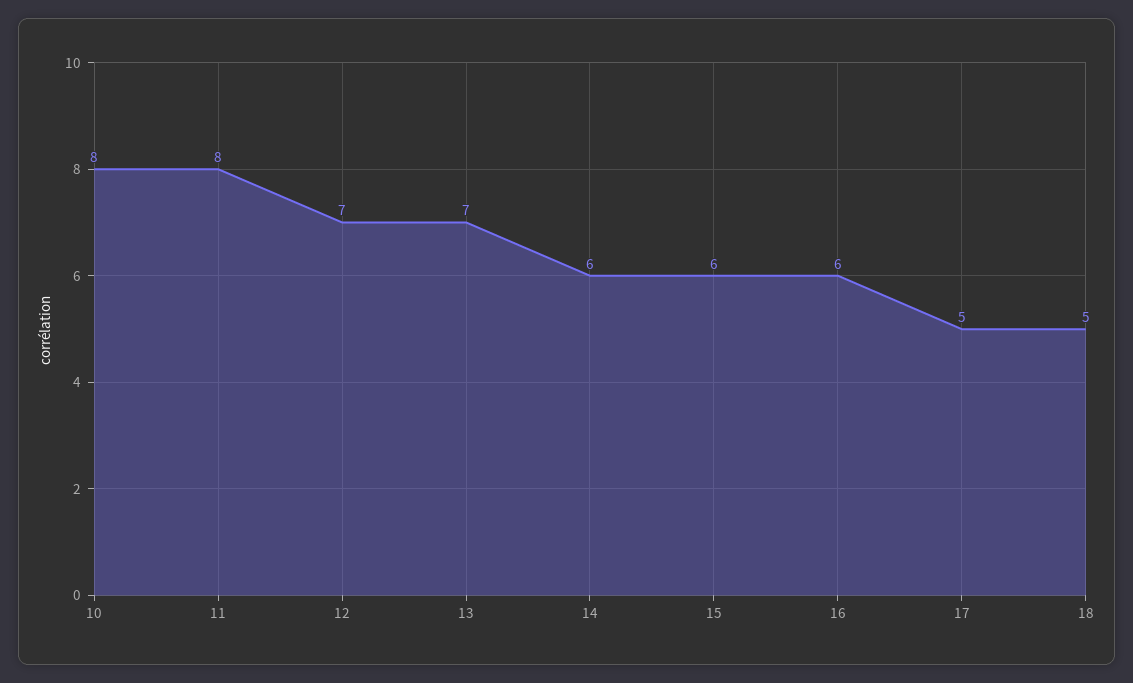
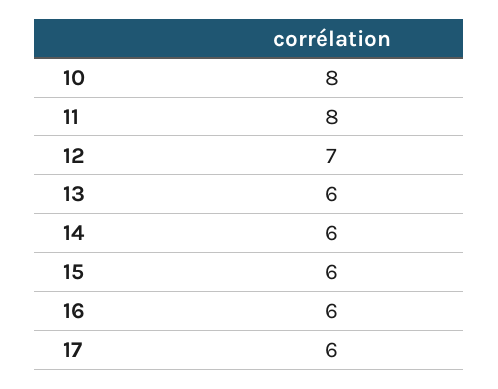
  {
    "10": 8,
    "11": 8,
    "12": 7,
-   "13": 7,
+   "13": 6,
    "14": 6,
    "15": 6,
    "16": 6,
-   "17": 5,
+   "17": 6
-   "18": 5
  }

